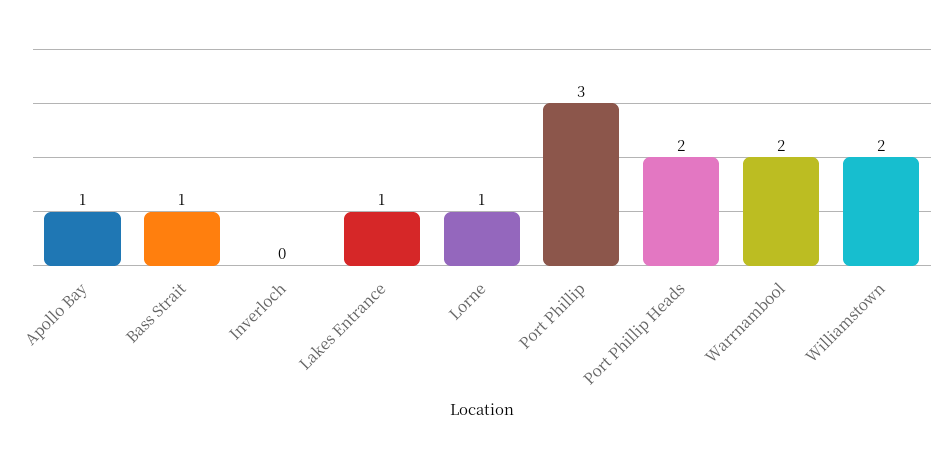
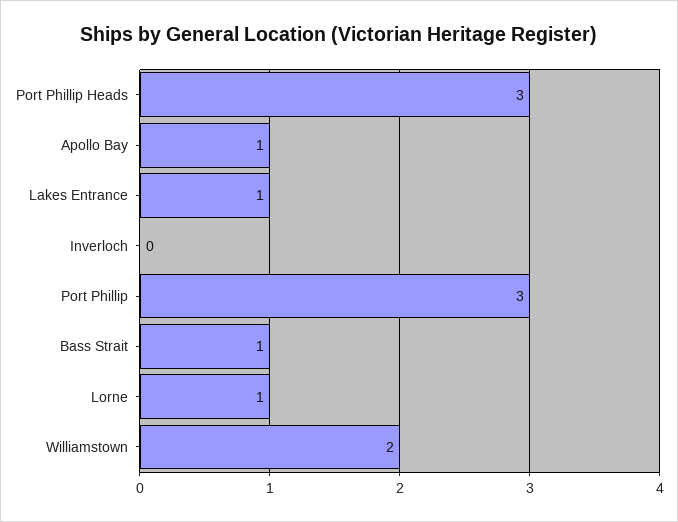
  {
    "Apollo Bay": 1,
    "Bass Strait": 1,
    "Inverloch": 0,
    "Lakes Entrance": 1,
    "Lorne": 1,
    "Port Phillip": 3,
-   "Port Phillip Heads": 2,
+   "Port Phillip Heads": 3,
-   "Warrnambool": 2,
    "Williamstown": 2
  }

